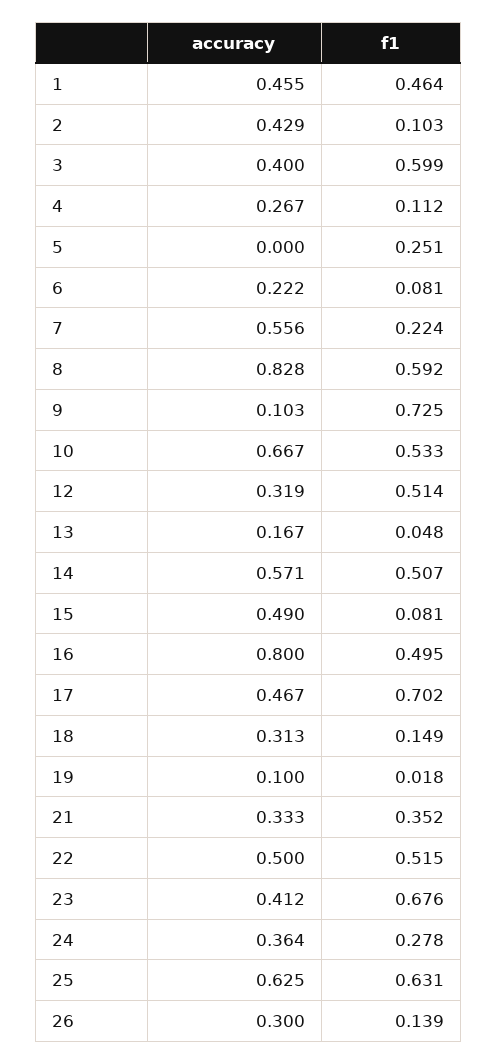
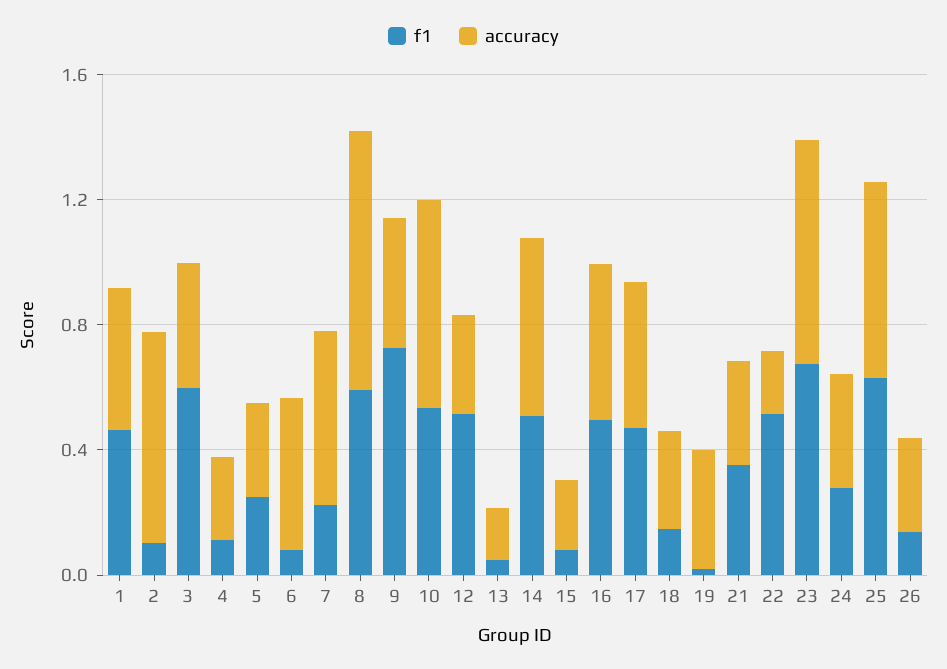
  {
    "accuracy": {
      "1": 0.455,
-     "2": 0.429,
+     "2": 0.7,
      "3": 0.4,
      "4": 0.267,
-     "5": 0,
+     "5": 0.3,
-     "6": 0.222,
+     "6": 0.5,
      "7": 0.556,
      "8": 0.828,
-     "9": 0.103,
+     "9": 0.4,
      "10": 0.667,
      "12": 0.319,
      "13": 0.167,
      "14": 0.571,
-     "15": 0.49,
+     "15": 0.2,
-     "16": 0.8,
+     "16": 0.5,
      "17": 0.467,
      "18": 0.313,
-     "19": 0.1,
+     "19": 0.4,
      "21": 0.333,
-     "22": 0.5,
+     "22": 0.2,
-     "23": 0.412,
+     "23": 0.7,
      "24": 0.364,
      "25": 0.625,
      "26": 0.3
    },
    "f1": {
      "1": 0.464,
      "2": 0.103,
      "3": 0.599,
      "4": 0.112,
      "5": 0.251,
      "6": 0.081,
      "7": 0.224,
      "8": 0.592,
      "9": 0.725,
      "10": 0.533,
      "12": 0.514,
      "13": 0.048,
      "14": 0.507,
      "15": 0.081,
      "16": 0.495,
-     "17": 0.702,
+     "17": 0.5,
      "18": 0.149,
      "19": 0.018,
      "21": 0.352,
      "22": 0.515,
      "23": 0.676,
      "24": 0.278,
      "25": 0.631,
      "26": 0.139
    }
  }

